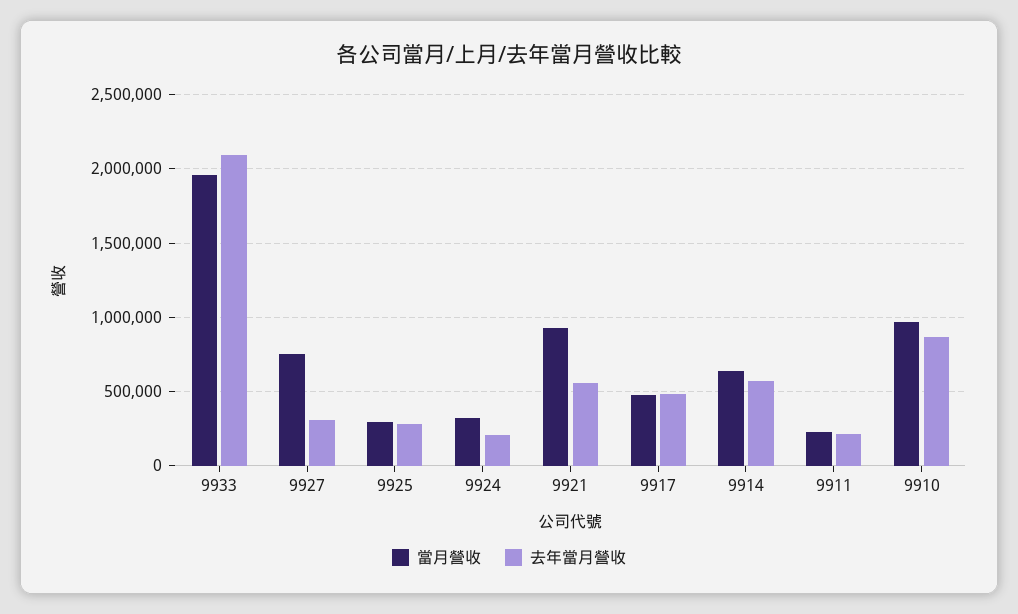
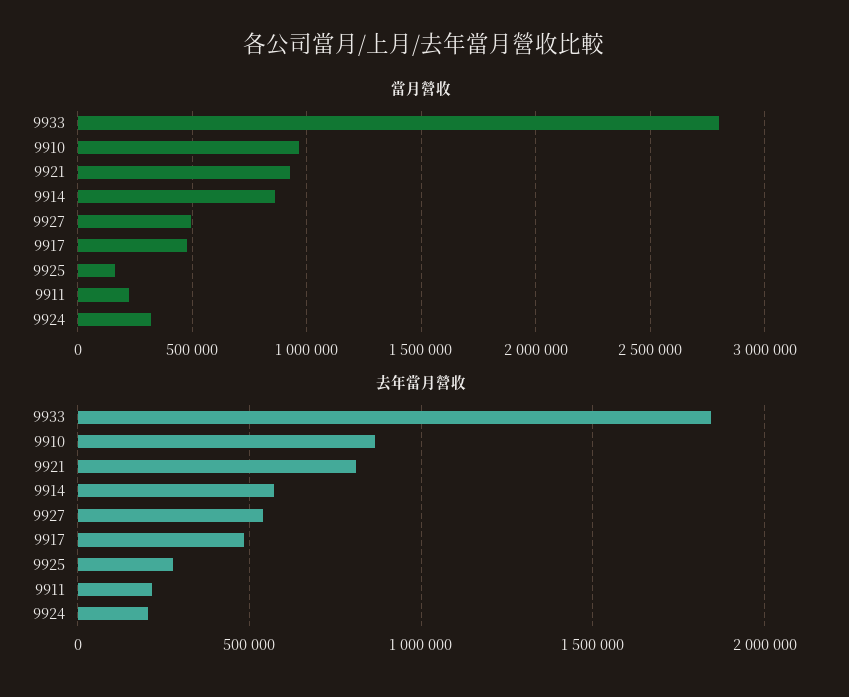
  {
    "當月營收": {
-     "9933": 1950000,
+     "9933": 2800000,
-     "9927": 750000,
+     "9927": 500000,
-     "9925": 300000,
+     "9925": 150000,
      "9924": 300000,
      "9921": 950000,
      "9917": 500000,
-     "9914": 650000,
+     "9914": 850000,
      "9911": 200000,
      "9910": 950000
    },
    "去年當月營收": {
-     "9933": 2100000,
+     "9933": 1850000,
-     "9927": 300000,
+     "9927": 550000,
      "9925": 300000,
      "9924": 200000,
-     "9921": 550000,
+     "9921": 800000,
      "9917": 500000,
      "9914": 550000,
      "9911": 200000,
      "9910": 850000
    }
  }

